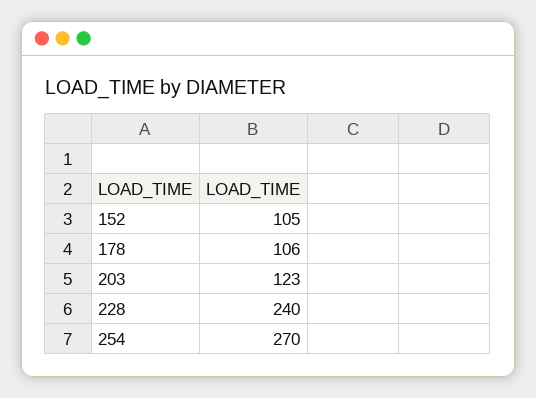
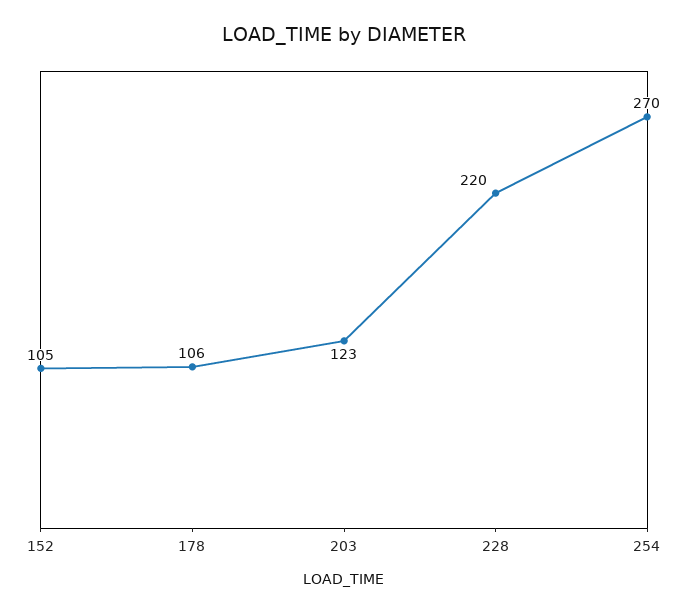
  {
    "152": 105,
    "178": 106,
    "203": 123,
-   "228": 240,
+   "228": 220,
    "254": 270
  }

